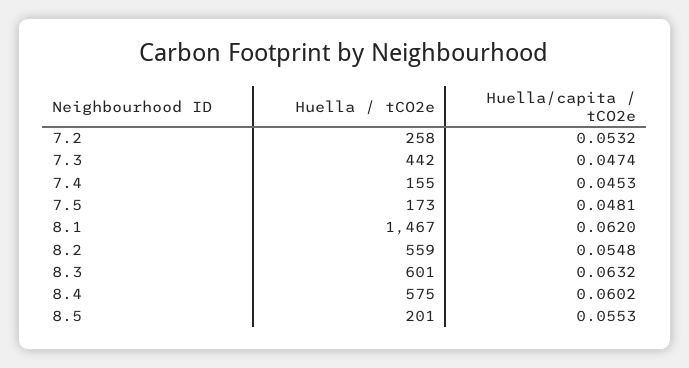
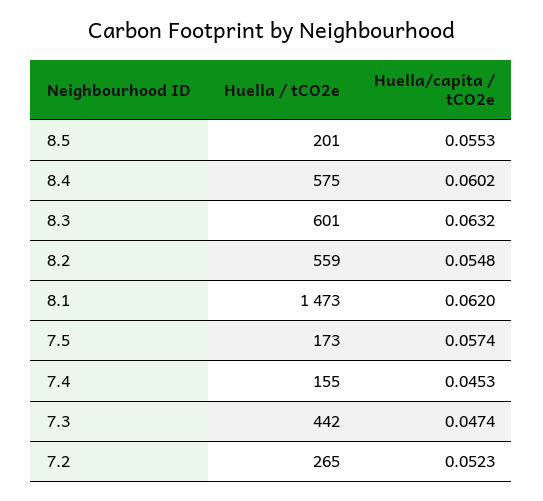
  {
    "Huella / tCO2e": {
-     "7.2": 258,
+     "7.2": 265,
      "7.3": 442,
      "7.4": 155,
      "7.5": 173,
-     "8.1": 1467,
+     "8.1": 1473,
      "8.2": 559,
      "8.3": 601,
      "8.4": 575,
      "8.5": 201
    },
    "Huella/capita / tCO2e": {
-     "7.2": 0.0532,
+     "7.2": 0.0523,
      "7.3": 0.0474,
      "7.4": 0.0453,
-     "7.5": 0.0481,
+     "7.5": 0.0574,
      "8.1": 0.062,
      "8.2": 0.0548,
      "8.3": 0.0632,
      "8.4": 0.0602,
      "8.5": 0.0553
    }
  }

